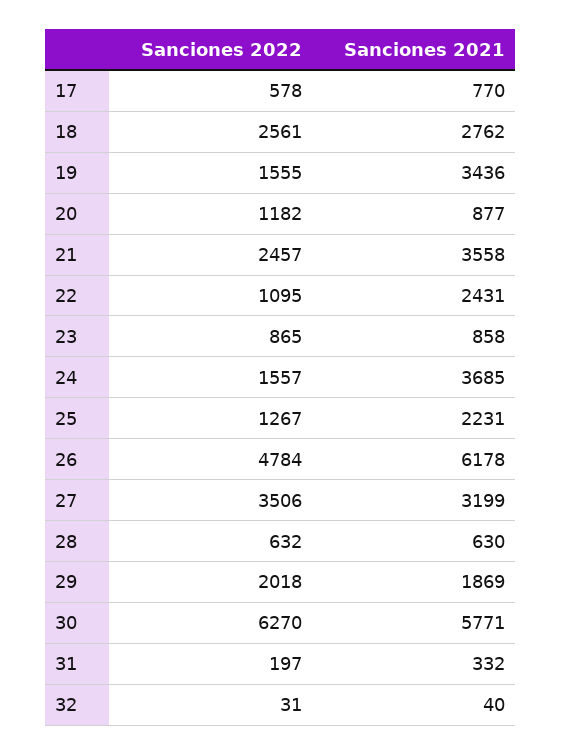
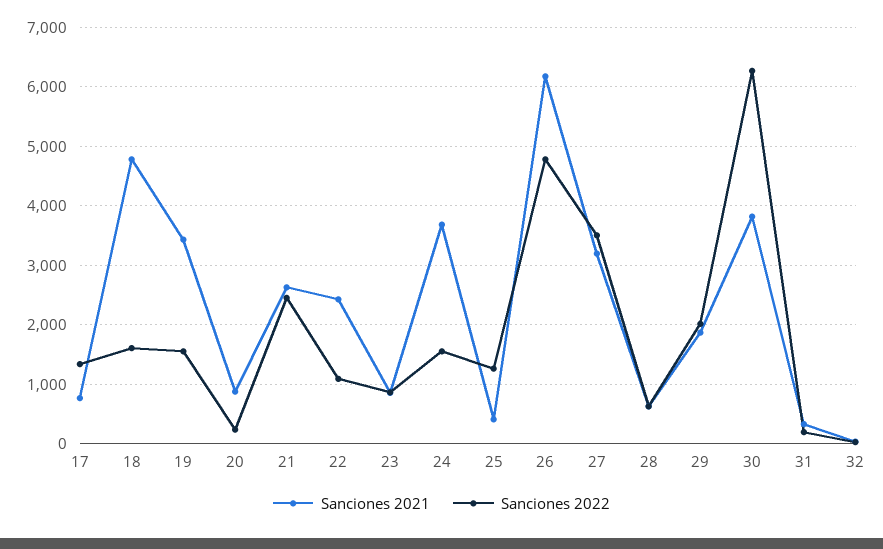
  {
    "Sanciones 2022": {
-     "17": 578,
+     "17": 1400,
-     "18": 2561,
+     "18": 1600,
      "19": 1555,
-     "20": 1182,
+     "20": 200,
      "21": 2457,
      "22": 1095,
      "23": 865,
      "24": 1557,
      "25": 1267,
      "26": 4784,
      "27": 3506,
      "28": 632,
      "29": 2018,
      "30": 6270,
      "31": 197,
      "32": 31
    },
    "Sanciones 2021": {
      "17": 770,
-     "18": 2762,
+     "18": 4800,
      "19": 3436,
      "20": 877,
-     "21": 3558,
+     "21": 2600,
      "22": 2431,
      "23": 858,
      "24": 3685,
-     "25": 2231,
+     "25": 400,
      "26": 6178,
      "27": 3199,
      "28": 630,
      "29": 1869,
-     "30": 5771,
+     "30": 3800,
      "31": 332,
      "32": 40
    }
  }

